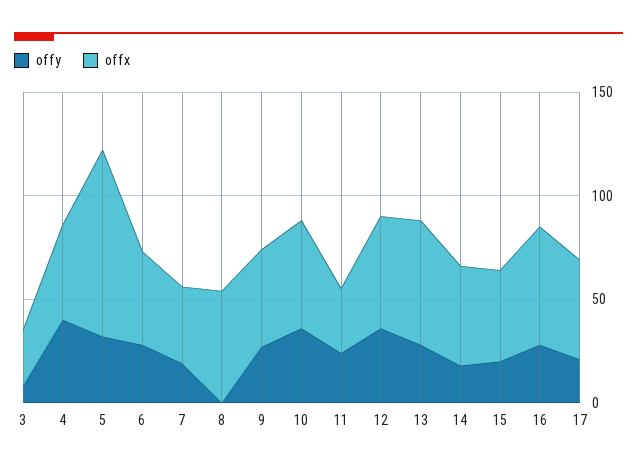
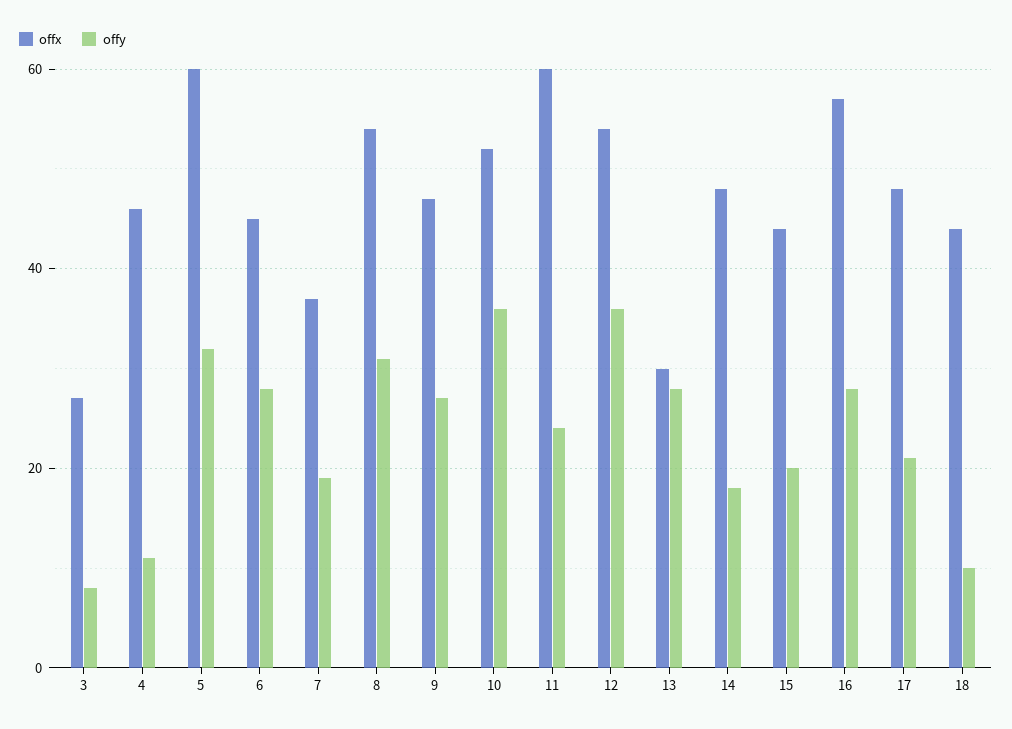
  {
    "offy": {
      "3": 10,
-     "4": 40,
+     "4": 10,
      "5": 30,
      "6": 30,
      "7": 20,
-     "8": 0,
+     "8": 30,
      "9": 25,
      "10": 35,
      "11": 25,
      "12": 35,
      "13": 30,
      "14": 20,
      "15": 20,
      "16": 30,
-     "17": 20
+     "17": 20,
+     "18": 10
    },
    "offx": {
      "3": 25,
      "4": 45,
-     "5": 90,
+     "5": 60,
      "6": 45,
      "7": 35,
      "8": 55,
      "9": 45,
      "10": 50,
-     "11": 30,
+     "11": 60,
      "12": 55,
-     "13": 60,
+     "13": 30,
      "14": 50,
      "15": 45,
      "16": 55,
-     "17": 50
+     "17": 50,
+     "18": 45
    }
  }

